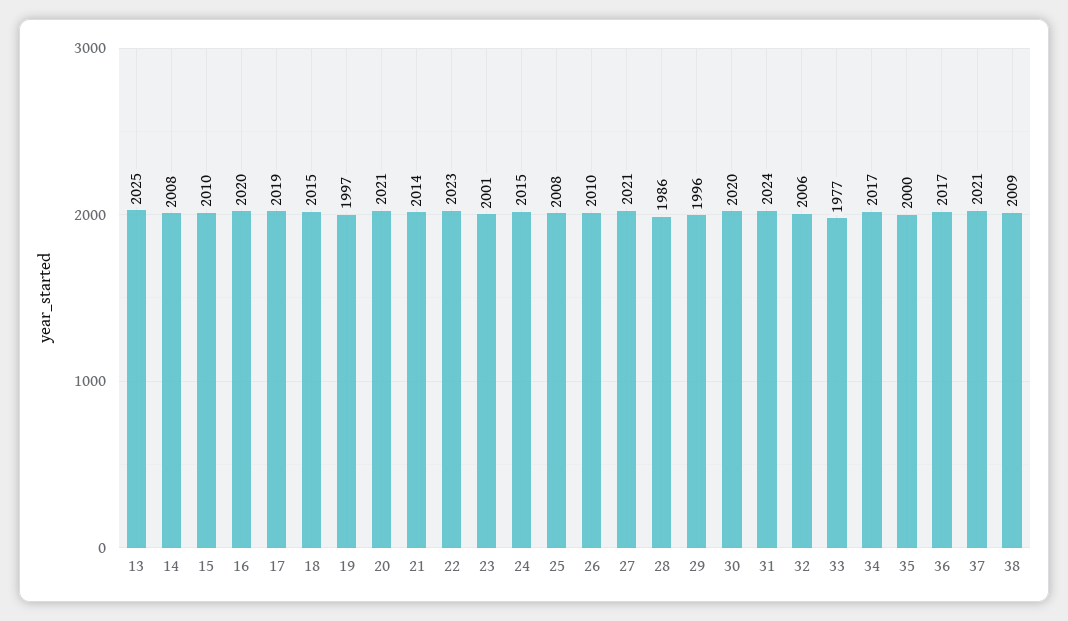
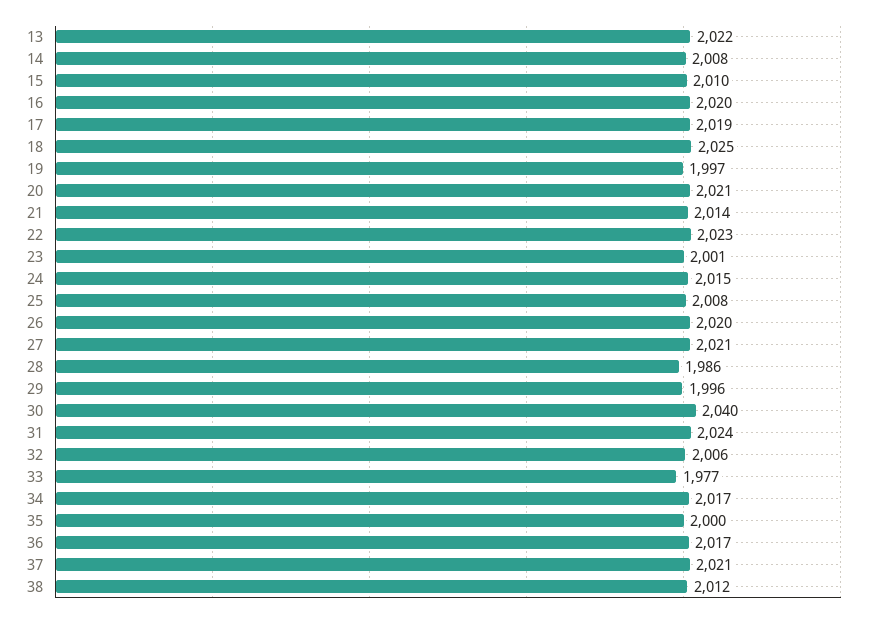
  {
-   "13": 2025,
+   "13": 2022,
    "14": 2008,
    "15": 2010,
    "16": 2020,
    "17": 2019,
-   "18": 2015,
+   "18": 2025,
    "19": 1997,
    "20": 2021,
    "21": 2014,
    "22": 2023,
    "23": 2001,
    "24": 2015,
    "25": 2008,
-   "26": 2010,
+   "26": 2020,
    "27": 2021,
    "28": 1986,
    "29": 1996,
-   "30": 2020,
+   "30": 2040,
    "31": 2024,
    "32": 2006,
    "33": 1977,
    "34": 2017,
    "35": 2000,
    "36": 2017,
    "37": 2021,
-   "38": 2009
+   "38": 2012
  }

